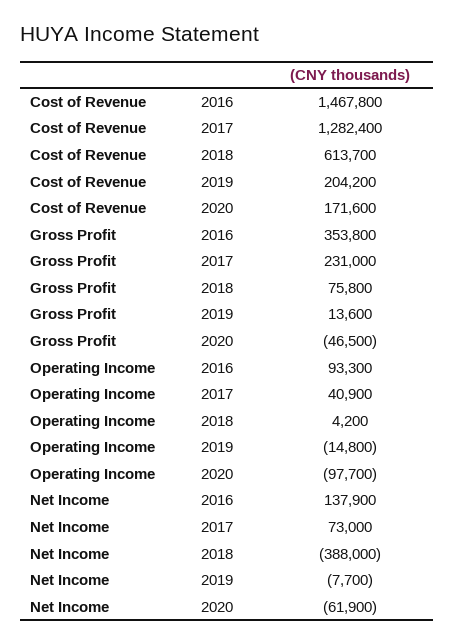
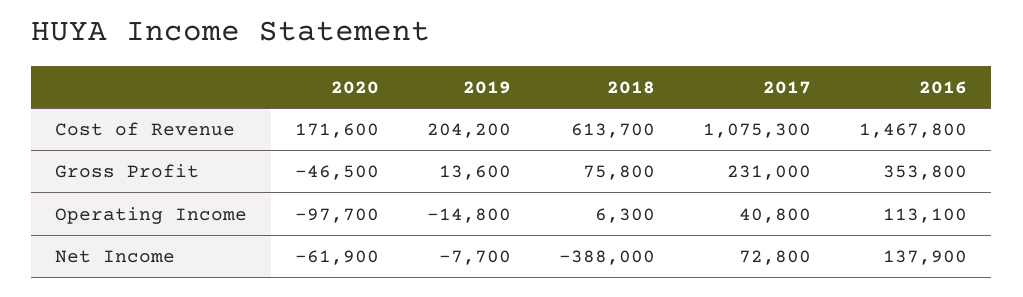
  {
    "Cost of Revenue": {
      "2016": 1467800,
-     "2017": 1282400,
+     "2017": 1075300,
      "2018": 613700,
      "2019": 204200,
      "2020": 171600
    },
    "Gross Profit": {
      "2016": 353800,
      "2017": 231000,
      "2018": 75800,
      "2019": 13600,
      "2020": -46500
    },
    "Operating Income": {
-     "2016": 93300,
+     "2016": 113100,
-     "2017": 40900,
+     "2017": 40800,
-     "2018": 4200,
+     "2018": 6300,
      "2019": -14800,
      "2020": -97700
    },
    "Net Income": {
      "2016": 137900,
-     "2017": 73000,
+     "2017": 72800,
      "2018": -388000,
      "2019": -7700,
      "2020": -61900
    }
  }

